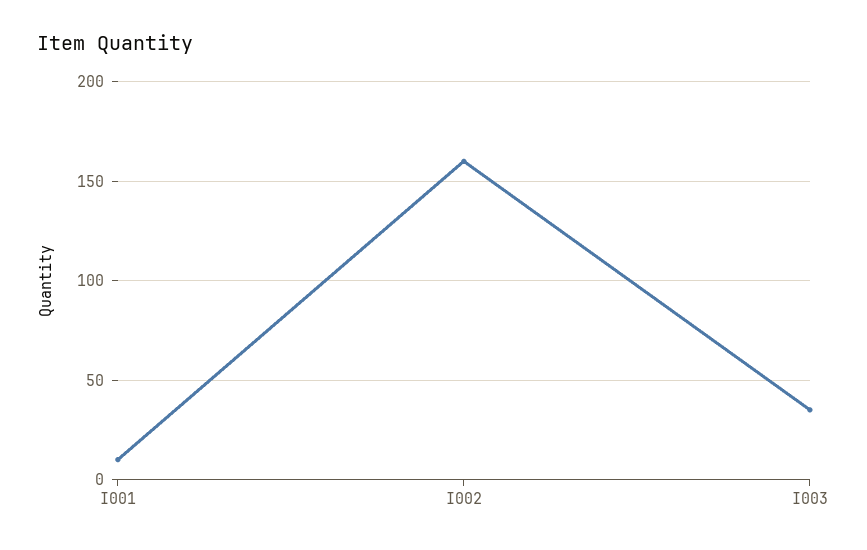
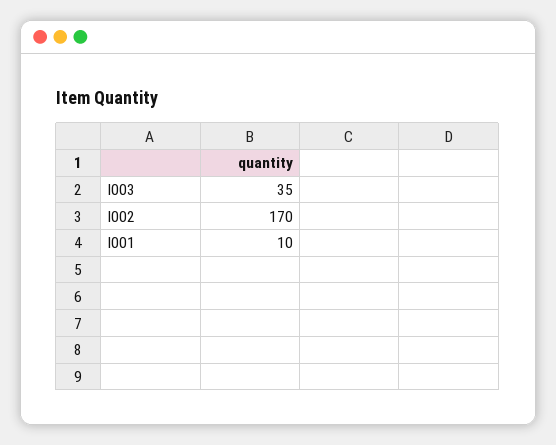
  {
    "I001": 10,
-   "I002": 160,
+   "I002": 170,
    "I003": 35
  }

